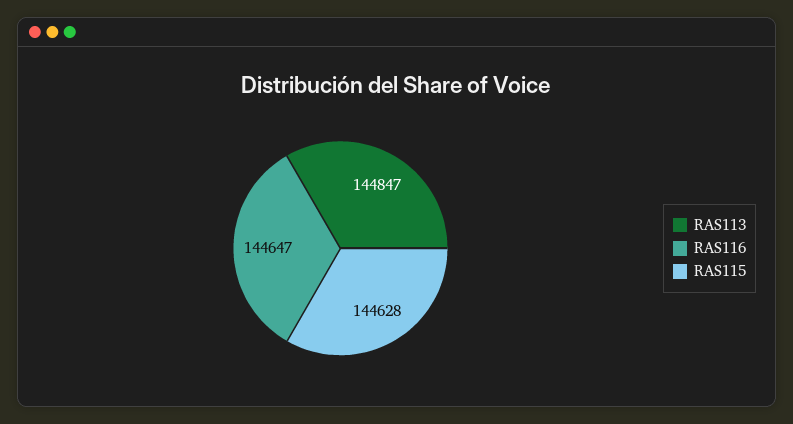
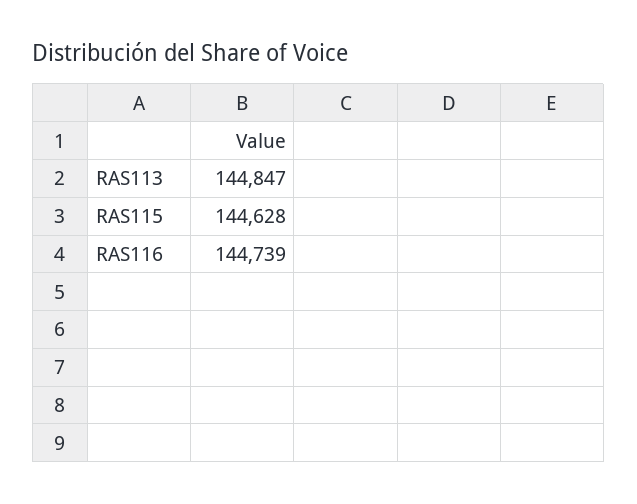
  {
    "RAS113": 144847,
-   "RAS116": 144647,
+   "RAS116": 144739,
    "RAS115": 144628
  }

